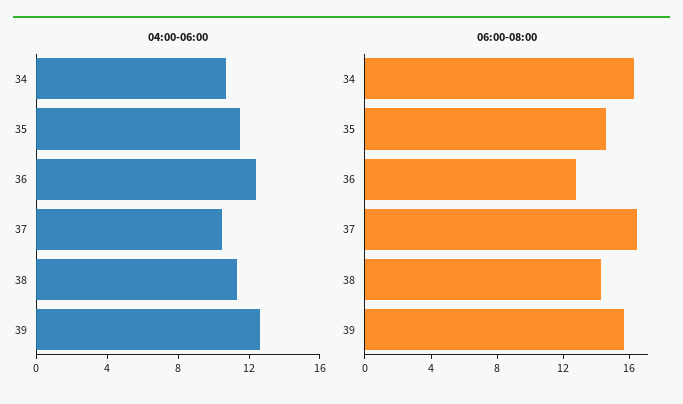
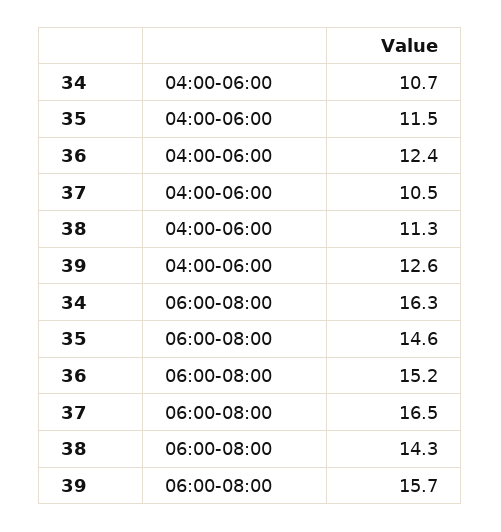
  {
    "04:00-06:00": {
      "34": 10.7,
      "35": 11.5,
      "36": 12.4,
      "37": 10.5,
      "38": 11.3,
      "39": 12.6
    },
    "06:00-08:00": {
      "34": 16.3,
      "35": 14.6,
-     "36": 13,
+     "36": 15.2,
      "37": 16.5,
      "38": 14.3,
      "39": 15.7
    }
  }

